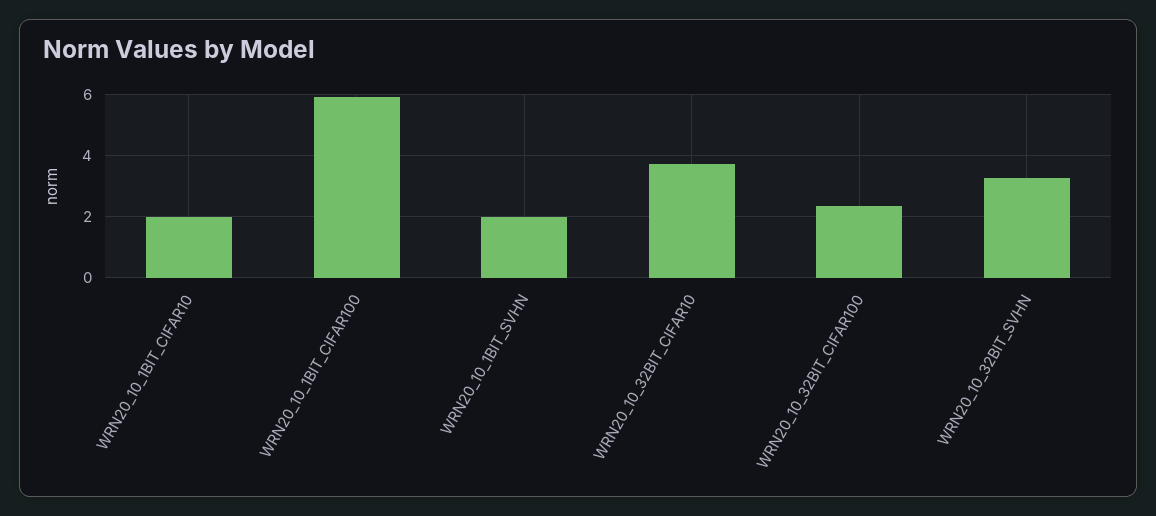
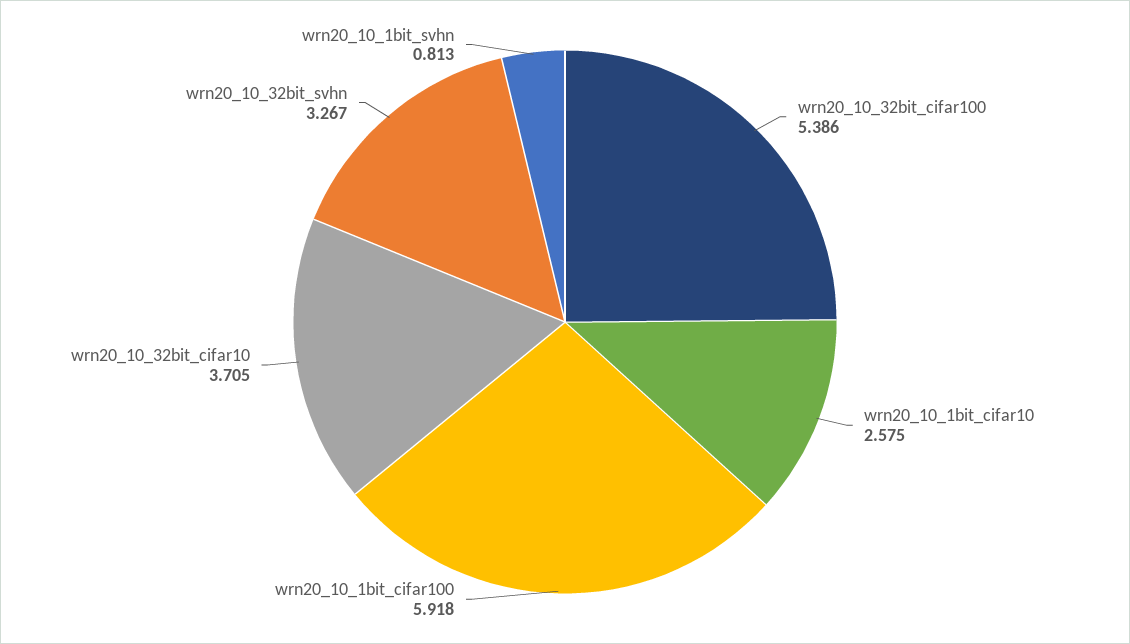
  {
-   "WRN20_10_1BIT_CIFAR10": 2,
+   "WRN20_10_1BIT_CIFAR10": 2.575,
    "WRN20_10_1BIT_CIFAR100": 5.918,
-   "WRN20_10_1BIT_SVHN": 2,
+   "WRN20_10_1BIT_SVHN": 0.813,
    "WRN20_10_32BIT_CIFAR10": 3.705,
-   "WRN20_10_32BIT_CIFAR100": 2.4,
+   "WRN20_10_32BIT_CIFAR100": 5.386,
    "WRN20_10_32BIT_SVHN": 3.267
  }

